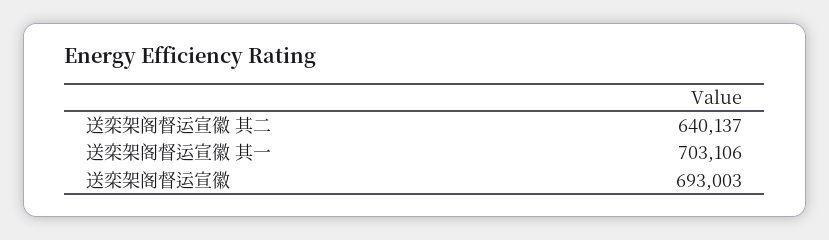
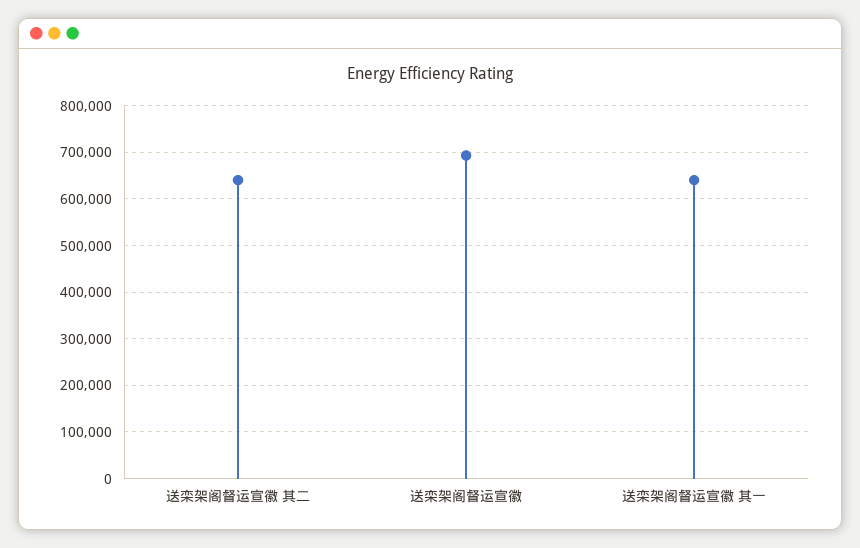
  {
    "送栾架阁督运宣徽 其二": 640137,
-   "送栾架阁督运宣徽 其一": 703106,
+   "送栾架阁督运宣徽 其一": 640000,
    "送栾架阁督运宣徽": 693003
  }

